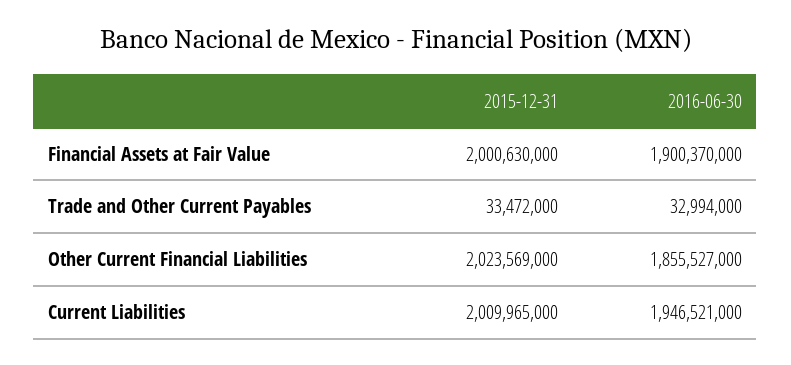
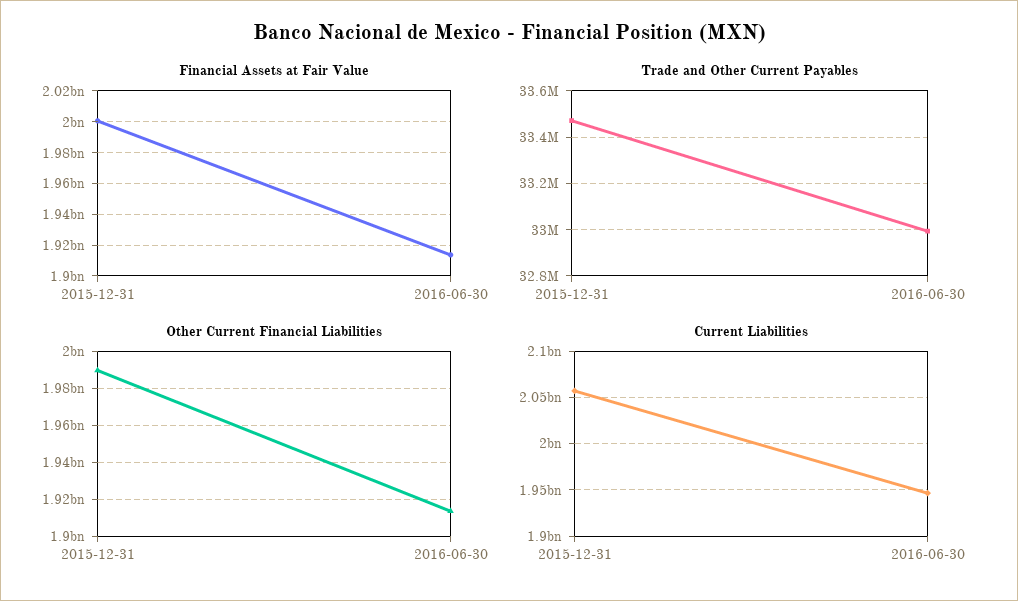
  {
    "Financial Assets at Fair Value": {
      "2015-12-31": 2000630000,
-     "2016-06-30": 1900370000
+     "2016-06-30": 1915000000
    },
    "Trade and Other Current Payables": {
      "2015-12-31": 33472000,
      "2016-06-30": 32994000
    },
    "Other Current Financial Liabilities": {
-     "2015-12-31": 2023569000,
+     "2015-12-31": 1990000000,
-     "2016-06-30": 1855527000
+     "2016-06-30": 1915000000
    },
    "Current Liabilities": {
-     "2015-12-31": 2009965000,
+     "2015-12-31": 2060000000,
      "2016-06-30": 1946521000
    }
  }

